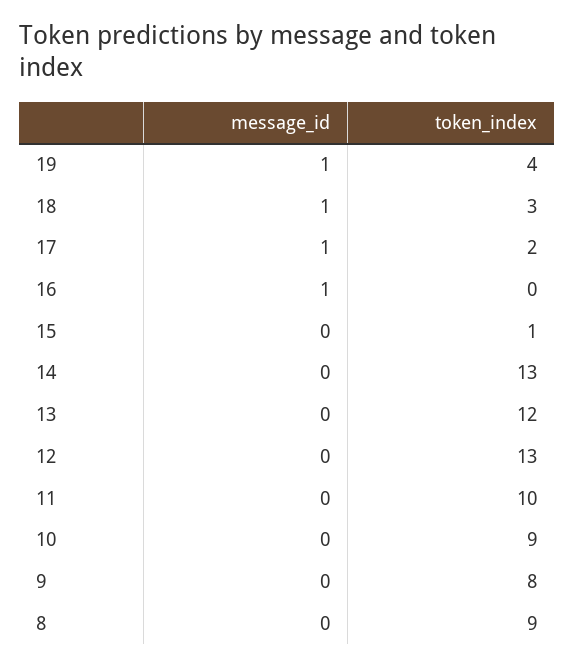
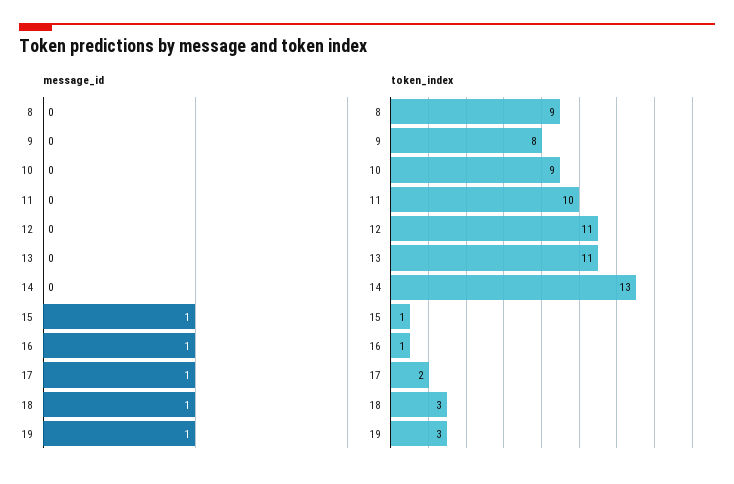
  {
    "message_id": {
      "19": 1,
      "18": 1,
      "17": 1,
      "16": 1,
-     "15": 0,
+     "15": 1,
      "14": 0,
      "13": 0,
      "12": 0,
      "11": 0,
      "10": 0,
      "9": 0,
      "8": 0
    },
    "token_index": {
-     "19": 4,
+     "19": 3,
      "18": 3,
      "17": 2,
-     "16": 0,
+     "16": 1,
      "15": 1,
      "14": 13,
-     "13": 12,
+     "13": 11,
-     "12": 13,
+     "12": 11,
      "11": 10,
      "10": 9,
      "9": 8,
      "8": 9
    }
  }

